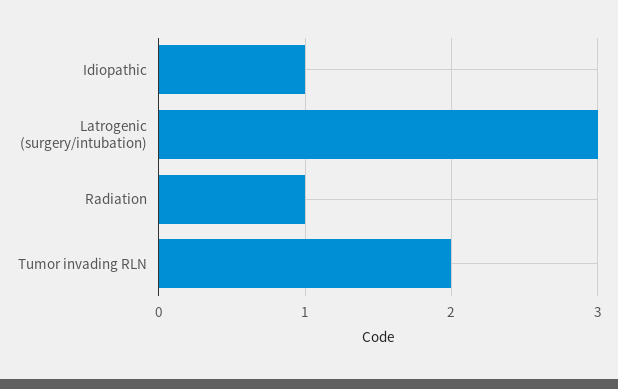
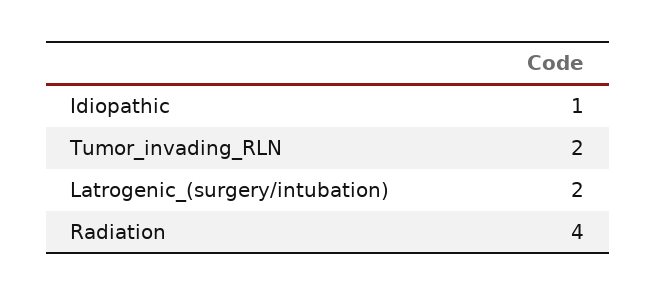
  {
    "Idiopathic": 1,
-   "Latrogenic (surgery/intubation)": 3,
+   "Latrogenic (surgery/intubation)": 2,
-   "Radiation": 1,
+   "Radiation": 4,
    "Tumor invading RLN": 2
  }

